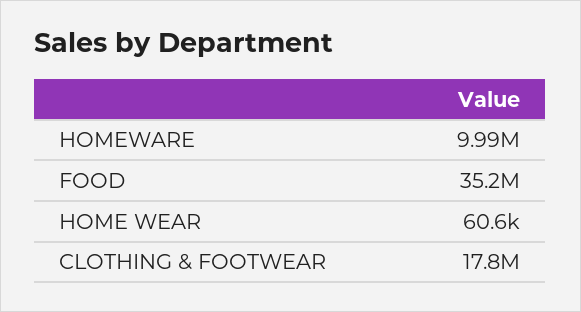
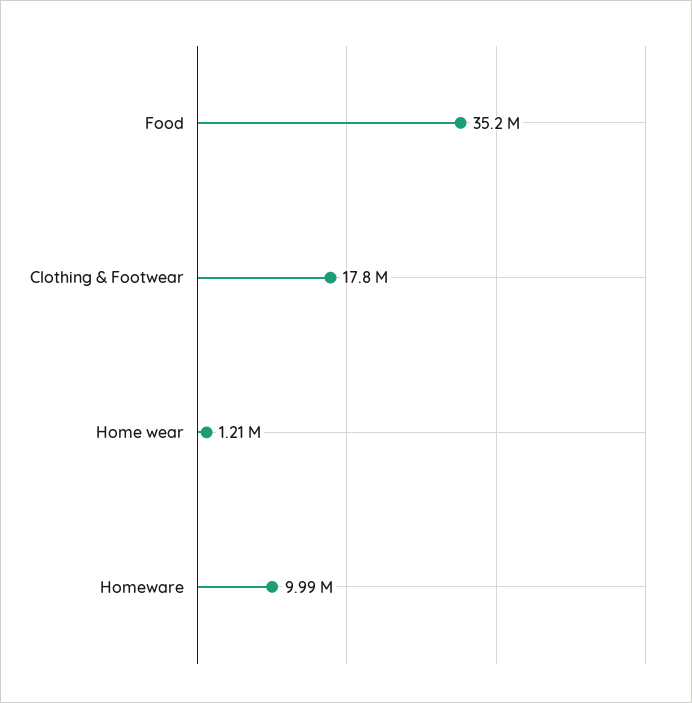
  {
    "HOMEWARE": 9990000,
    "FOOD": 35200000,
-   "HOME WEAR": 60600,
+   "HOME WEAR": 1210000,
    "CLOTHING & FOOTWEAR": 17800000
  }

